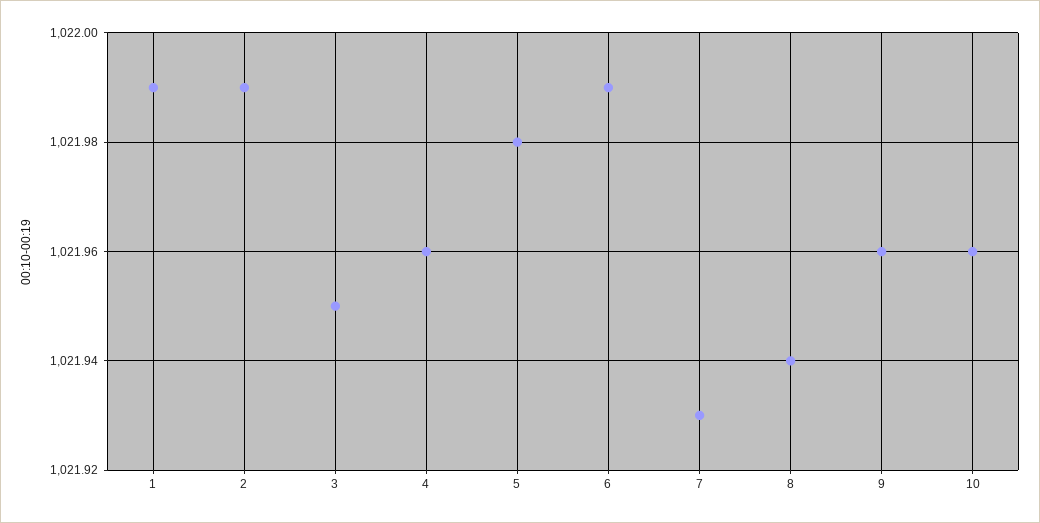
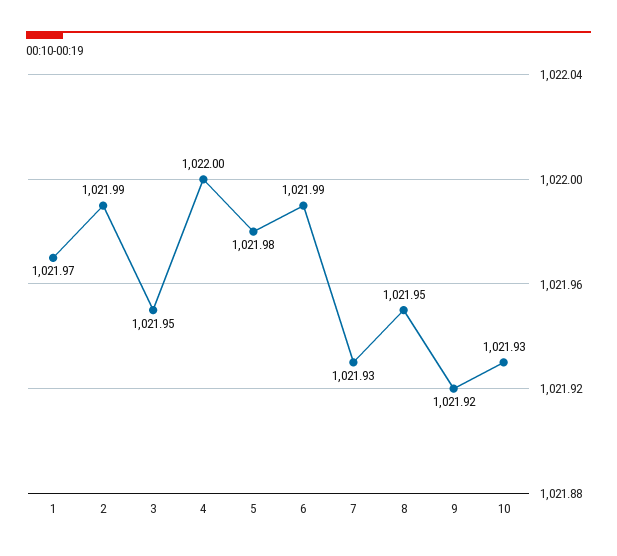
  {
-   "1": 1021.99,
+   "1": 1021.97,
    "2": 1021.99,
    "3": 1021.95,
-   "4": 1021.96,
+   "4": 1022,
    "5": 1021.98,
    "6": 1021.99,
    "7": 1021.93,
-   "8": 1021.94,
+   "8": 1021.95,
-   "9": 1021.96,
+   "9": 1021.92,
-   "10": 1021.96
+   "10": 1021.93
  }

